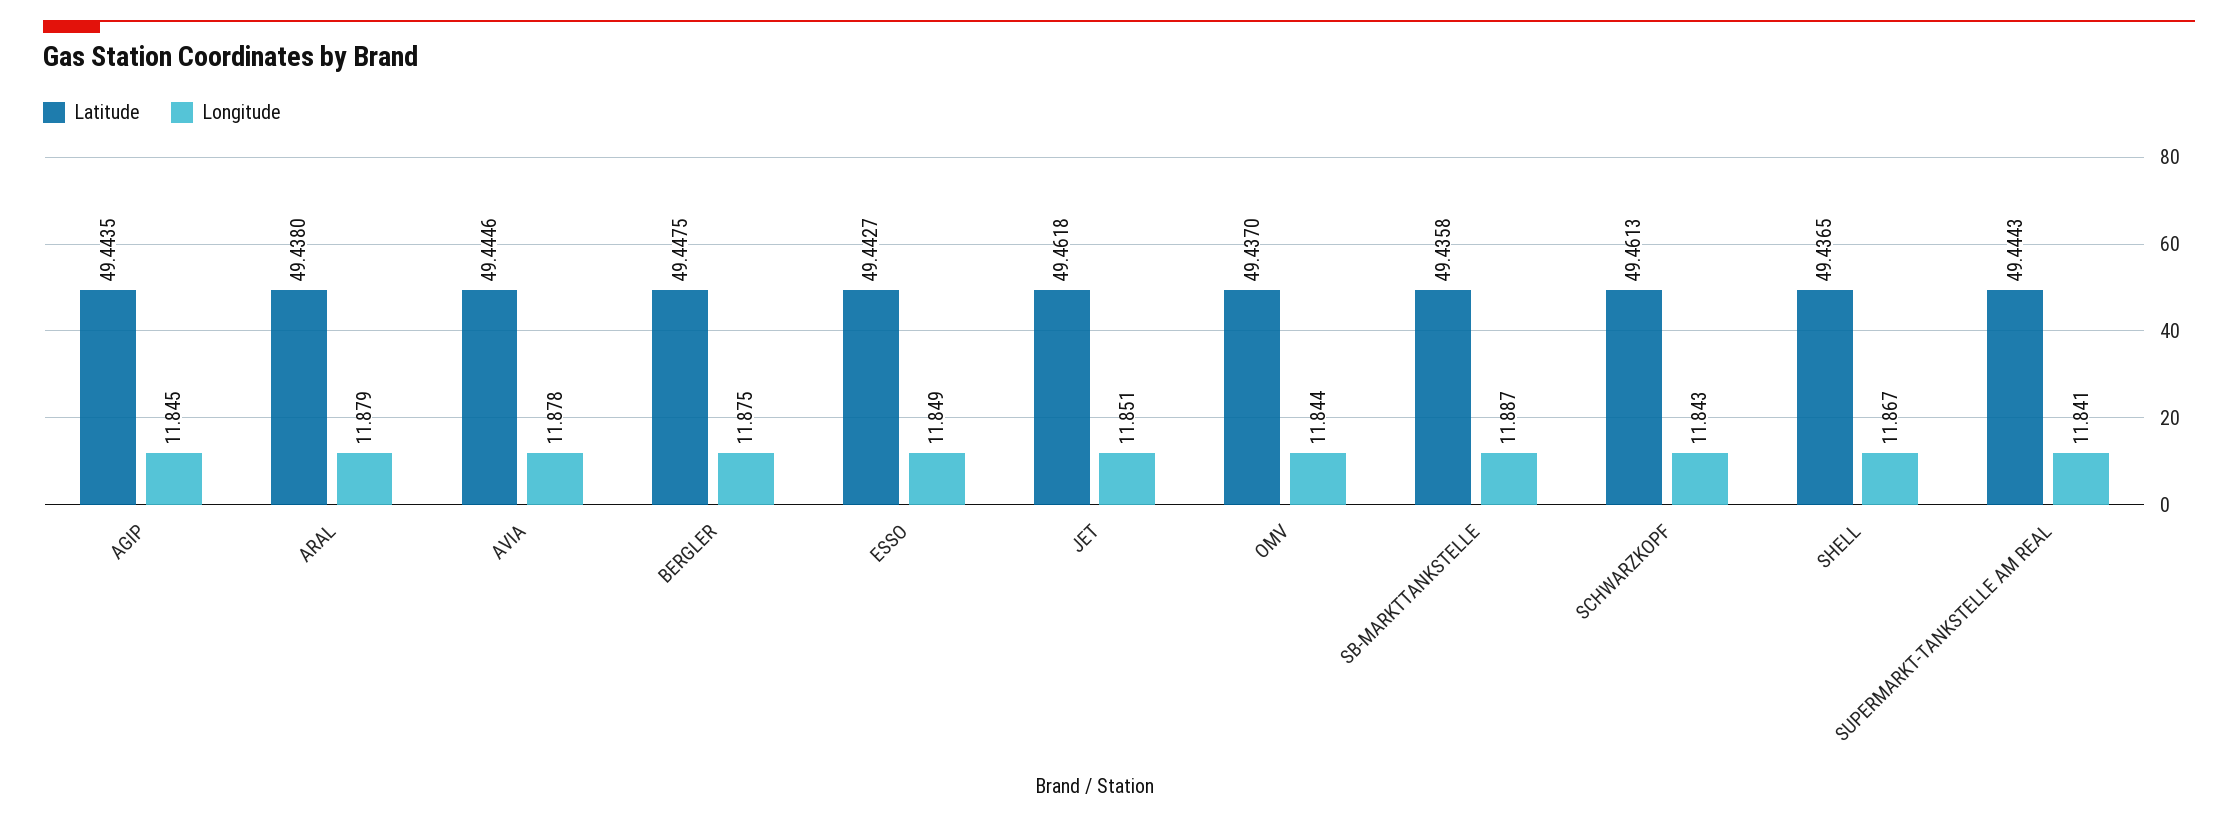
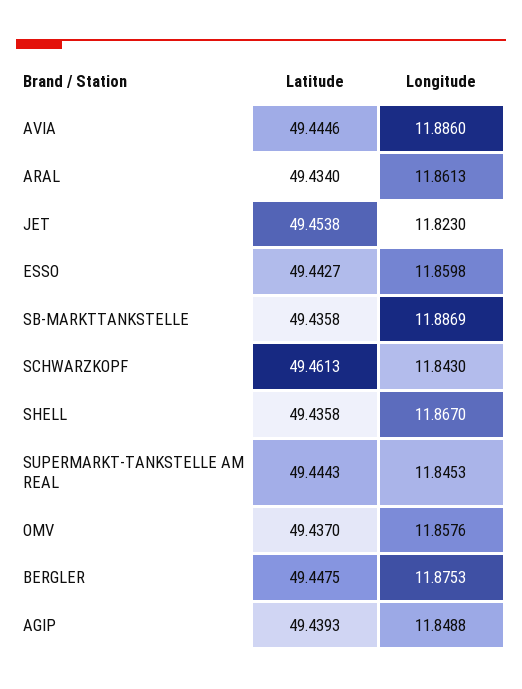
  {
    "Latitude": {
-     "AGIP": 49.4435,
+     "AGIP": 49.4393,
-     "ARAL": 49.438,
+     "ARAL": 49.434,
      "AVIA": 49.4446,
      "BERGLER": 49.4475,
      "ESSO": 49.4427,
-     "JET": 49.4618,
+     "JET": 49.4538,
      "OMV": 49.437,
      "SB-MARKTTANKSTELLE": 49.4358,
      "SCHWARZKOPF": 49.4613,
-     "SHELL": 49.4365,
+     "SHELL": 49.4358,
      "SUPERMARKT-TANKSTELLE AM REAL": 49.4443
    },
    "Longitude": {
-     "AGIP": 11.845,
+     "AGIP": 11.8488,
-     "ARAL": 11.879,
+     "ARAL": 11.8613,
-     "AVIA": 11.878,
+     "AVIA": 11.886,
      "BERGLER": 11.8753,
-     "ESSO": 11.849,
+     "ESSO": 11.8598,
-     "JET": 11.851,
+     "JET": 11.823,
-     "OMV": 11.844,
+     "OMV": 11.8576,
      "SB-MARKTTANKSTELLE": 11.8869,
      "SCHWARZKOPF": 11.843,
      "SHELL": 11.867,
-     "SUPERMARKT-TANKSTELLE AM REAL": 11.841
+     "SUPERMARKT-TANKSTELLE AM REAL": 11.8453
    }
  }

